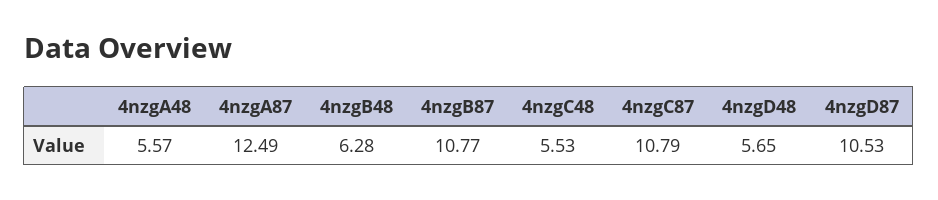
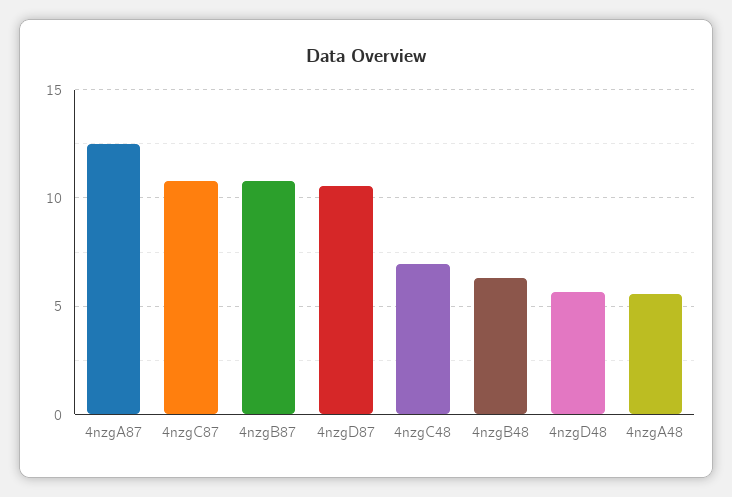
  {
    "4nzgA48": 5.57,
    "4nzgA87": 12.49,
    "4nzgB48": 6.28,
    "4nzgB87": 10.77,
-   "4nzgC48": 5.53,
+   "4nzgC48": 7,
    "4nzgC87": 10.79,
    "4nzgD48": 5.65,
    "4nzgD87": 10.53
  }

